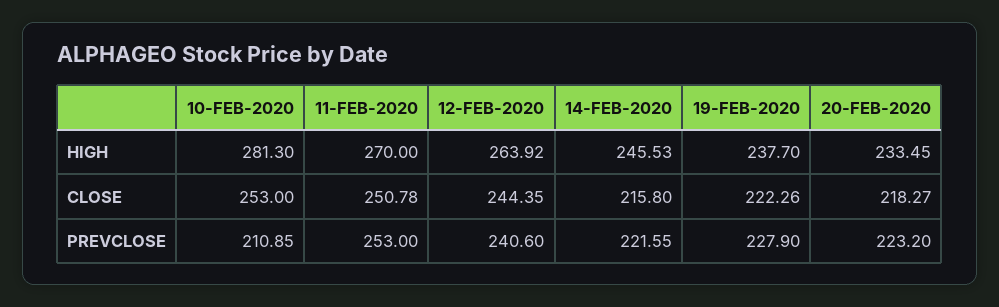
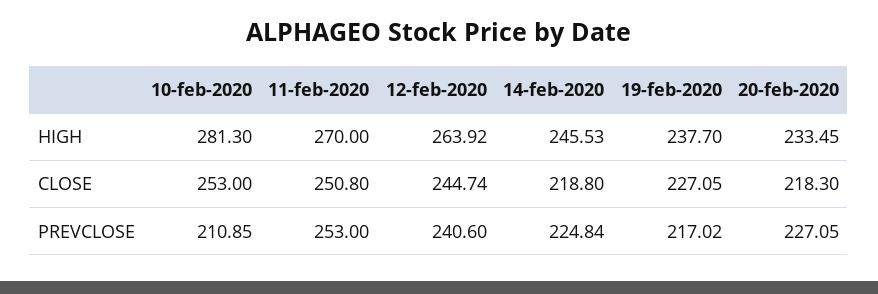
  {
    "10-FEB-2020": {
      "HIGH": 281.3,
      "CLOSE": 253,
      "PREVCLOSE": 210.85
    },
    "11-FEB-2020": {
      "HIGH": 270,
-     "CLOSE": 250.78,
+     "CLOSE": 250.8,
      "PREVCLOSE": 253
    },
    "12-FEB-2020": {
      "HIGH": 263.92,
-     "CLOSE": 244.35,
+     "CLOSE": 244.74,
      "PREVCLOSE": 240.6
    },
    "14-FEB-2020": {
      "HIGH": 245.53,
-     "CLOSE": 215.8,
+     "CLOSE": 218.8,
-     "PREVCLOSE": 221.55
+     "PREVCLOSE": 224.84
    },
    "19-FEB-2020": {
      "HIGH": 237.7,
-     "CLOSE": 222.26,
+     "CLOSE": 227.05,
-     "PREVCLOSE": 227.9
+     "PREVCLOSE": 217.02
    },
    "20-FEB-2020": {
      "HIGH": 233.45,
-     "CLOSE": 218.27,
+     "CLOSE": 218.3,
-     "PREVCLOSE": 223.2
+     "PREVCLOSE": 227.05
    }
  }

